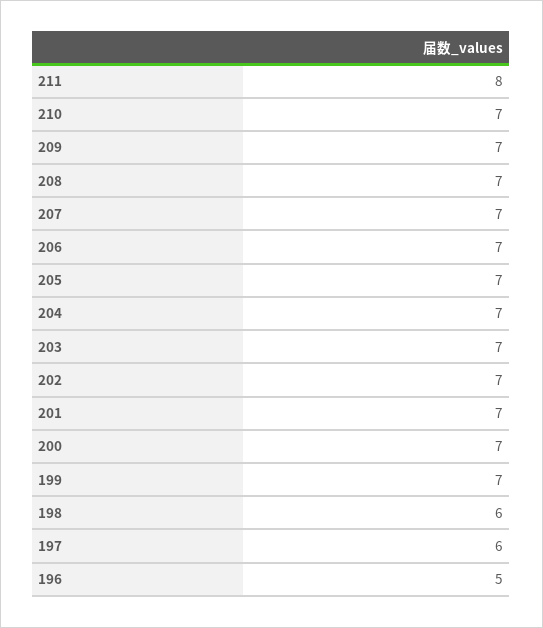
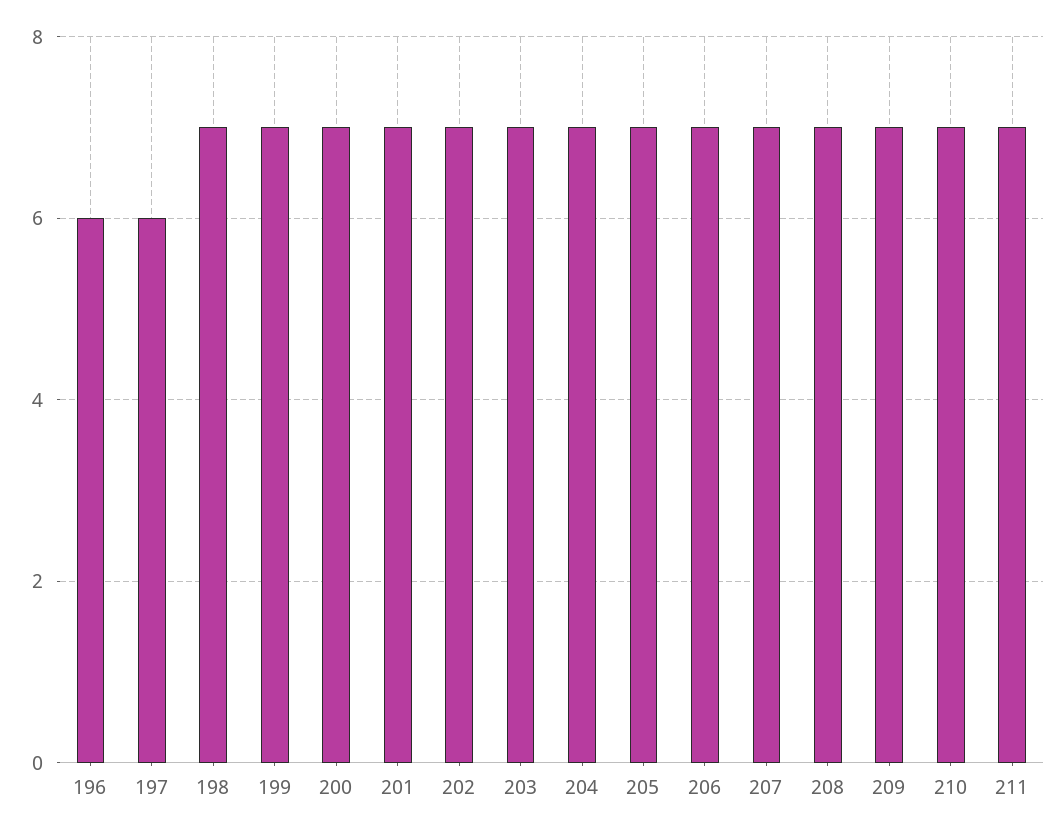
  {
-   "211": 8,
+   "211": 7,
    "210": 7,
    "209": 7,
    "208": 7,
    "207": 7,
    "206": 7,
    "205": 7,
    "204": 7,
    "203": 7,
    "202": 7,
    "201": 7,
    "200": 7,
    "199": 7,
-   "198": 6,
+   "198": 7,
    "197": 6,
-   "196": 5
+   "196": 6
  }

